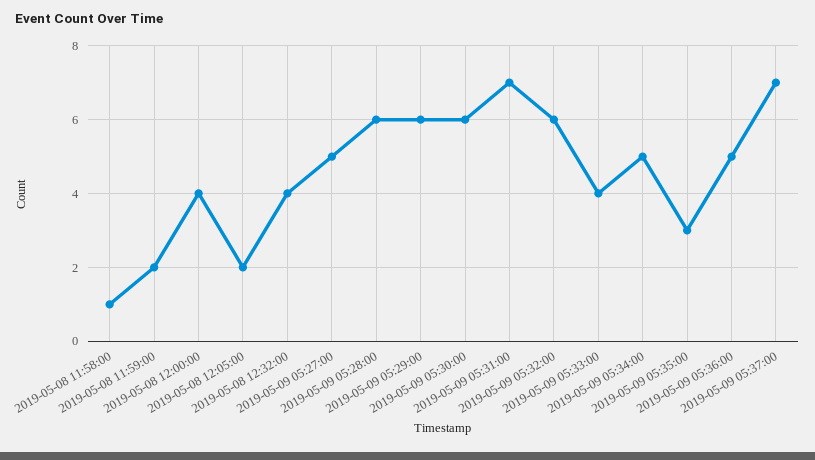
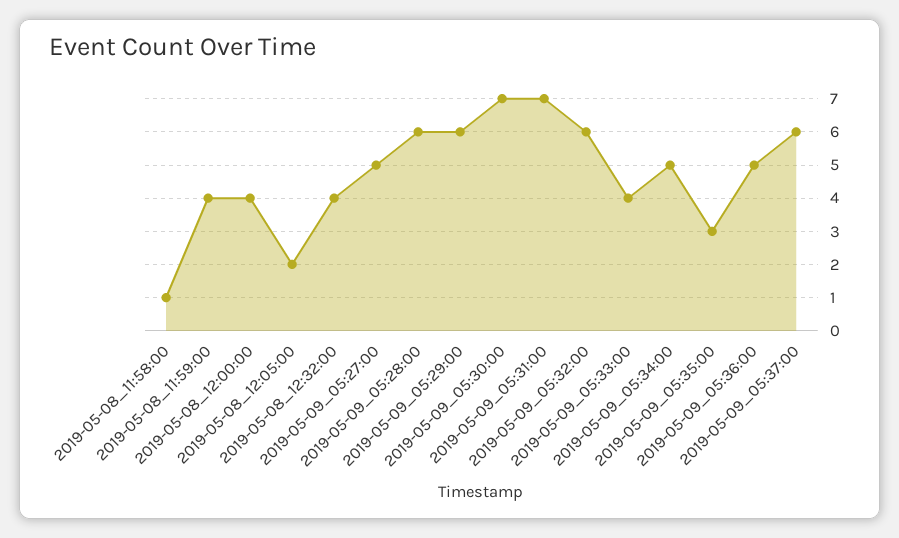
  {
    "2019-05-08 11:58:00": 1,
-   "2019-05-08 11:59:00": 2,
+   "2019-05-08 11:59:00": 4,
    "2019-05-08 12:00:00": 4,
    "2019-05-08 12:05:00": 2,
    "2019-05-08 12:32:00": 4,
    "2019-05-09 05:27:00": 5,
    "2019-05-09 05:28:00": 6,
    "2019-05-09 05:29:00": 6,
-   "2019-05-09 05:30:00": 6,
+   "2019-05-09 05:30:00": 7,
    "2019-05-09 05:31:00": 7,
    "2019-05-09 05:32:00": 6,
    "2019-05-09 05:33:00": 4,
    "2019-05-09 05:34:00": 5,
    "2019-05-09 05:35:00": 3,
    "2019-05-09 05:36:00": 5,
-   "2019-05-09 05:37:00": 7
+   "2019-05-09 05:37:00": 6
  }

